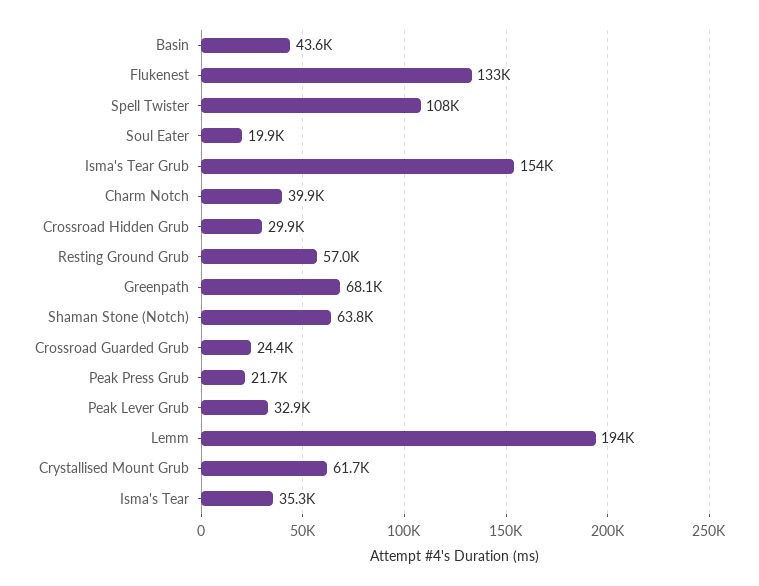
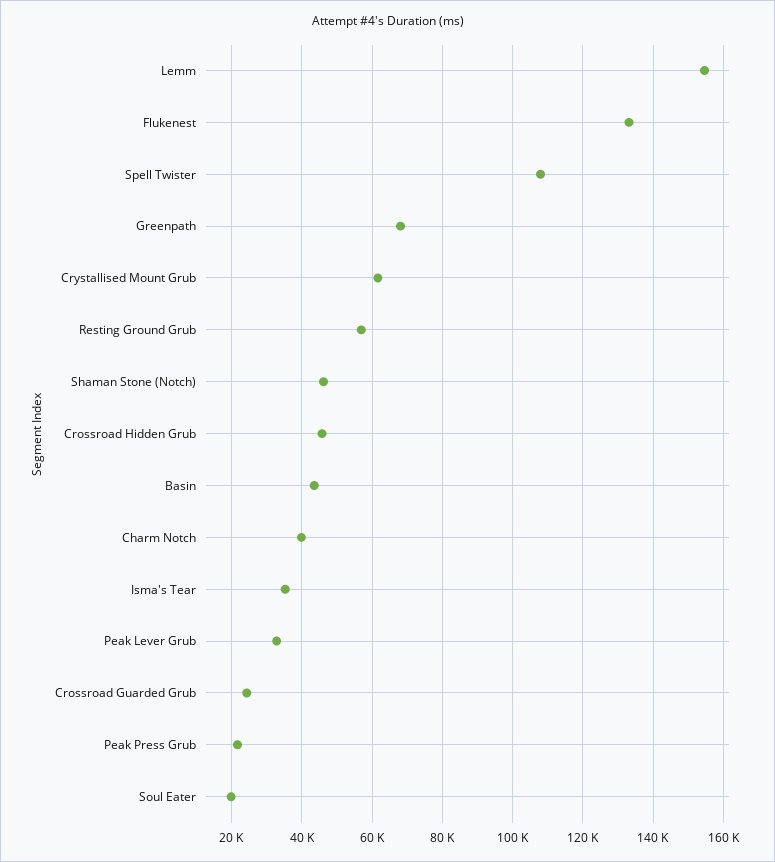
  {
    "Basin": 43600,
    "Flukenest": 133000,
    "Spell Twister": 108000,
    "Soul Eater": 19900,
-   "Isma's Tear Grub": 154000,
    "Charm Notch": 39900,
-   "Crossroad Hidden Grub": 29900,
+   "Crossroad Hidden Grub": 46000,
    "Resting Ground Grub": 57000,
    "Greenpath": 68100,
-   "Shaman Stone (Notch)": 63800,
+   "Shaman Stone (Notch)": 46000,
    "Crossroad Guarded Grub": 24400,
    "Peak Press Grub": 21700,
    "Peak Lever Grub": 32900,
-   "Lemm": 194000,
+   "Lemm": 154000,
    "Crystallised Mount Grub": 61700,
    "Isma's Tear": 35300
  }

